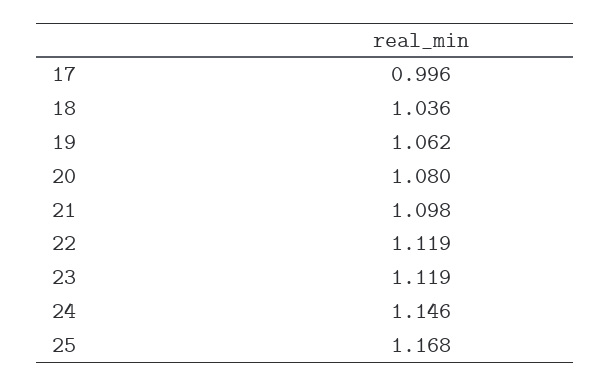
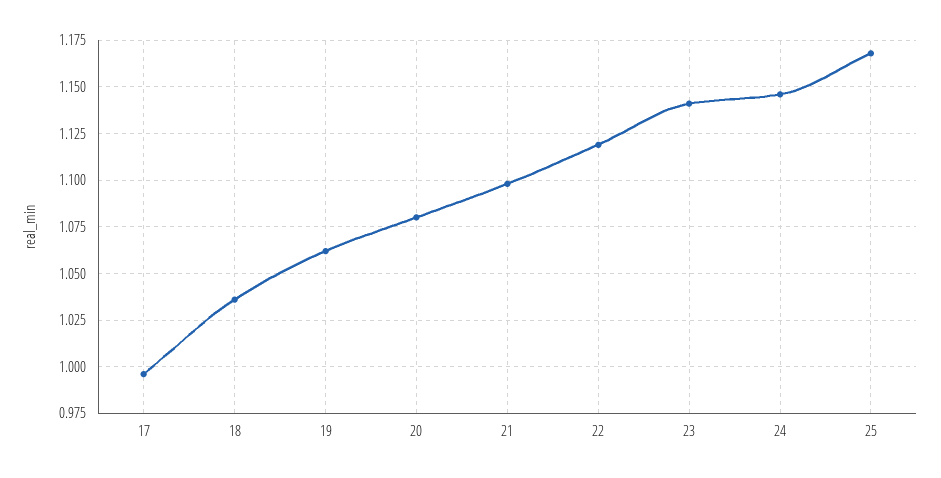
  {
    "17": 0.996,
    "18": 1.036,
    "19": 1.062,
    "20": 1.08,
    "21": 1.098,
    "22": 1.119,
-   "23": 1.119,
+   "23": 1.14,
    "24": 1.146,
    "25": 1.168
  }

